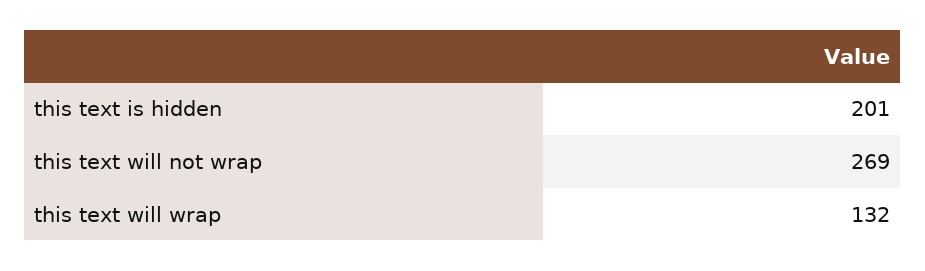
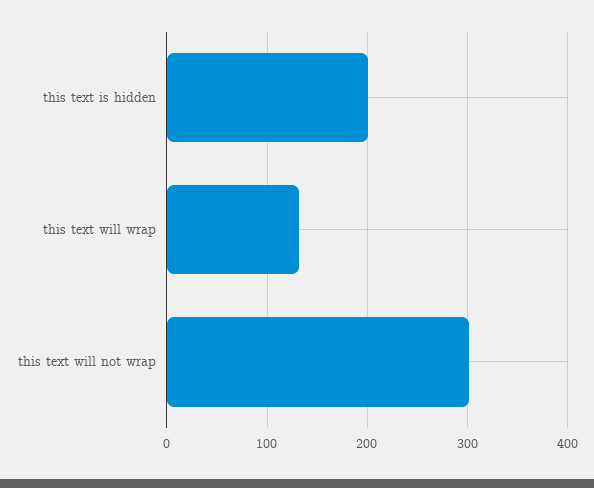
  {
    "this text is hidden": 201,
-   "this text will not wrap": 269,
+   "this text will not wrap": 300,
    "this text will wrap": 132
  }

